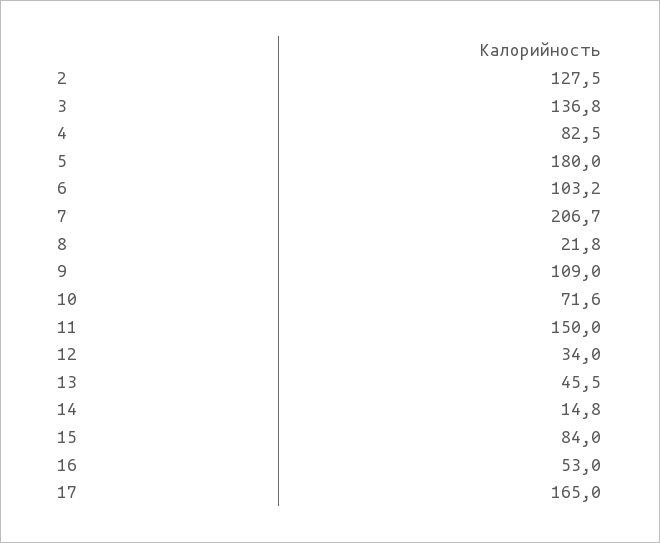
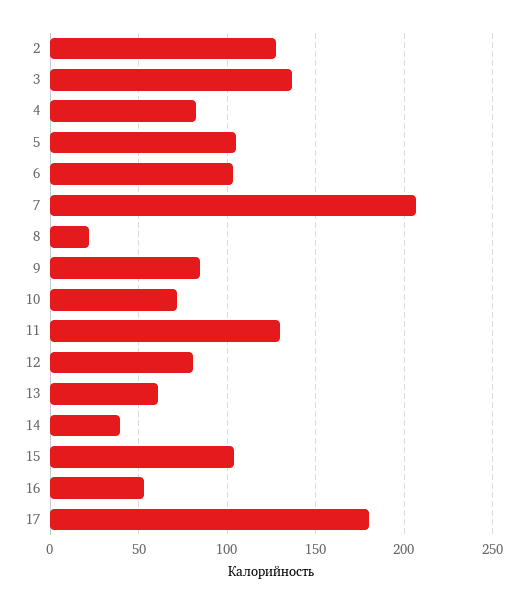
  {
    "2": 127.5,
    "3": 136.8,
    "4": 82.5,
-   "5": 180,
+   "5": 105,
    "6": 103.2,
    "7": 206.7,
    "8": 21.8,
-   "9": 109,
+   "9": 85,
    "10": 71.6,
-   "11": 150,
+   "11": 130,
-   "12": 34,
+   "12": 80,
-   "13": 45.5,
+   "13": 60,
-   "14": 14.8,
+   "14": 40,
-   "15": 84,
+   "15": 105,
    "16": 53,
-   "17": 165
+   "17": 180
  }

